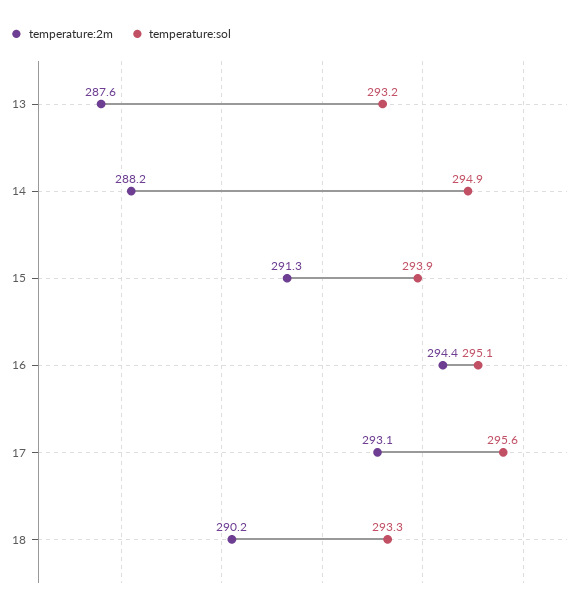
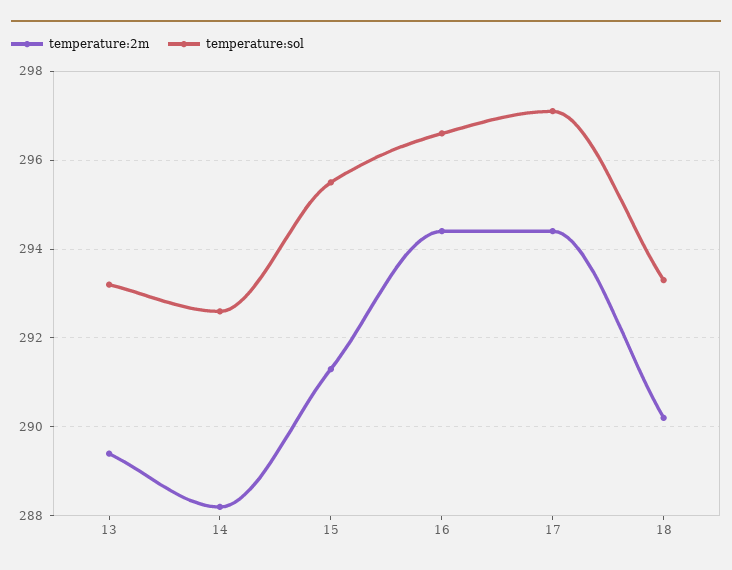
  {
    "temperature:2m": {
-     "13": 287.6,
+     "13": 289.5,
      "14": 288.2,
      "15": 291.3,
      "16": 294.4,
-     "17": 293.1,
+     "17": 294.5,
      "18": 290.2
    },
    "temperature:sol": {
      "13": 293.2,
-     "14": 294.9,
+     "14": 292.5,
-     "15": 293.9,
+     "15": 295.5,
-     "16": 295.1,
+     "16": 296.5,
-     "17": 295.6,
+     "17": 297,
      "18": 293.3
    }
  }

